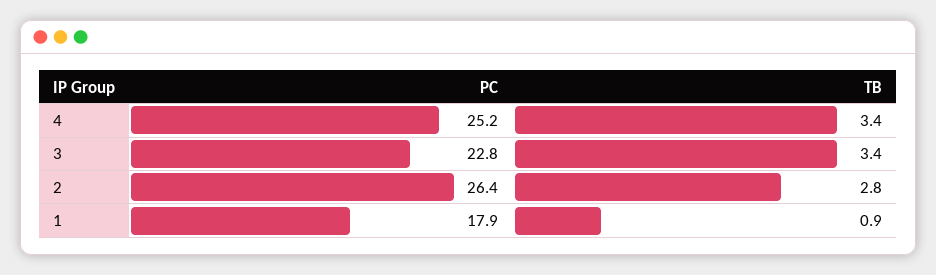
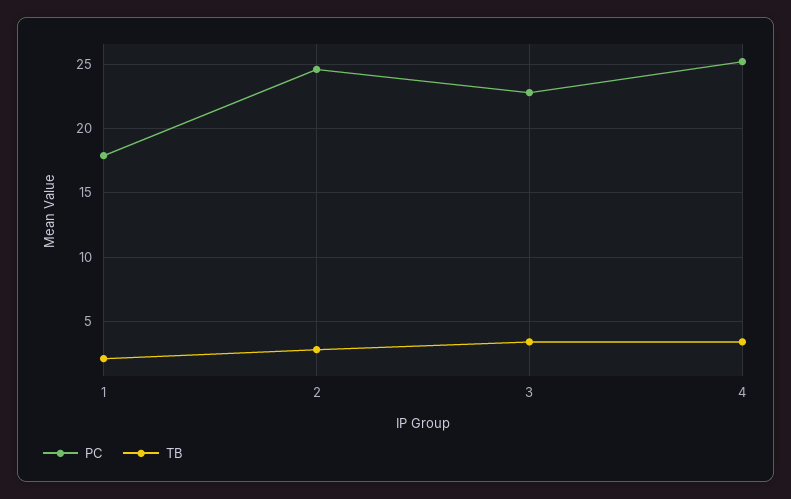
  {
    "PC": {
      "4": 25.2,
      "3": 22.8,
-     "2": 26.4,
+     "2": 24.5,
      "1": 17.9
    },
    "TB": {
      "4": 3.4,
      "3": 3.4,
      "2": 2.8,
-     "1": 0.9
+     "1": 2
    }
  }

